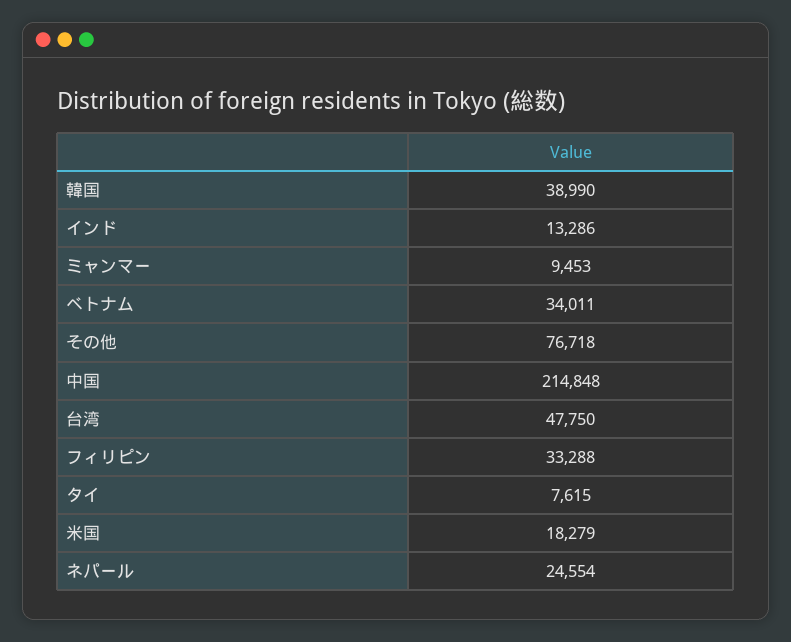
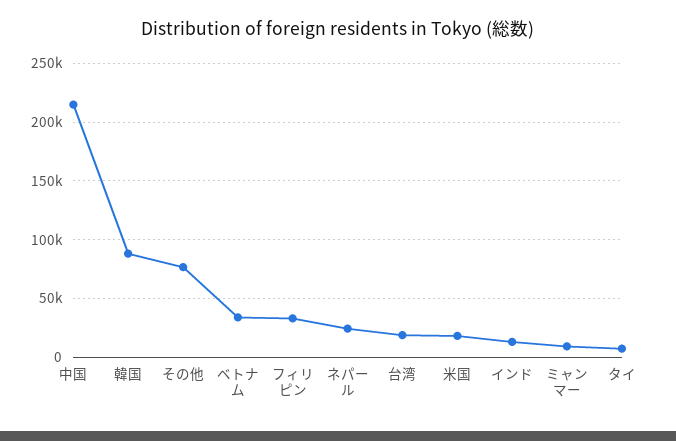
  {
-   "韓国": 38990,
+   "韓国": 90000,
    "インド": 13286,
    "ミャンマー": 9453,
    "ベトナム": 34011,
    "その他": 76718,
    "中国": 214848,
-   "台湾": 47750,
+   "台湾": 20000,
    "フィリピン": 33288,
    "タイ": 7615,
    "米国": 18279,
    "ネパール": 24554
  }

